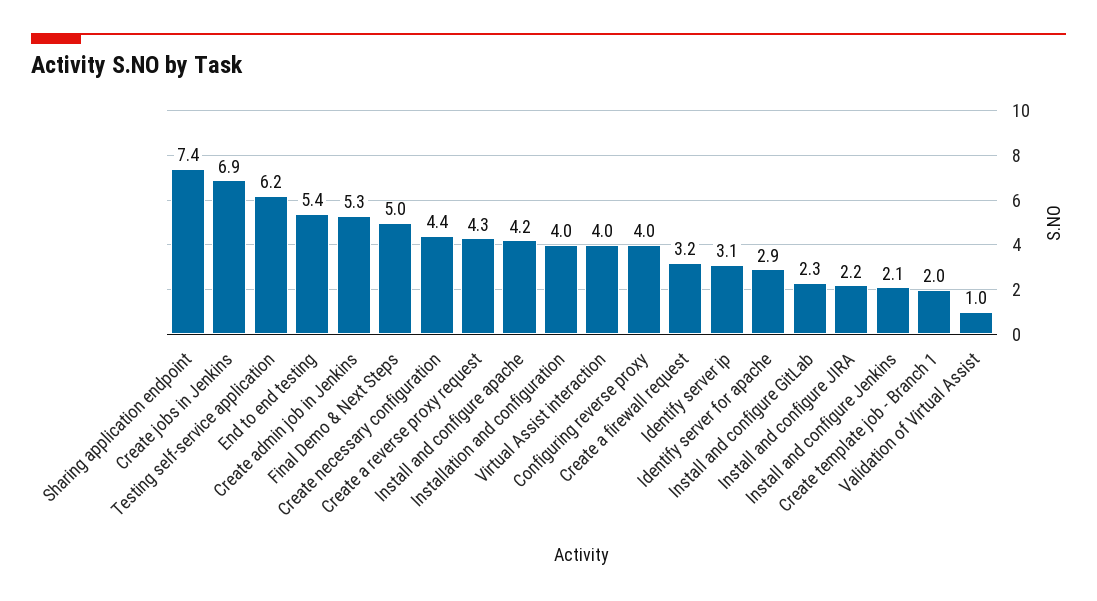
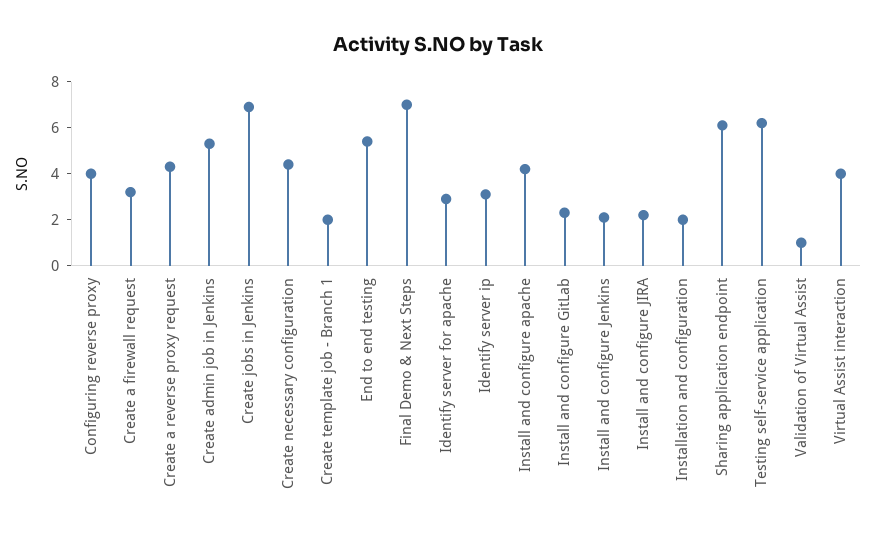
  {
-   "Sharing application endpoint": 7.4,
+   "Sharing application endpoint": 6,
    "Create jobs in Jenkins": 6.9,
    "Testing self-service application": 6.2,
    "End to end testing": 5.4,
    "Create admin job in Jenkins": 5.3,
-   "Final Demo & Next Steps": 5,
+   "Final Demo & Next Steps": 7,
    "Create necessary configuration": 4.4,
    "Create a reverse proxy request": 4.3,
    "Install and configure apache": 4.2,
-   "Installation and configuration": 4,
+   "Installation and configuration": 2,
    "Virtual Assist interaction": 4,
    "Configuring reverse proxy": 4,
    "Create a firewall request": 3.2,
    "Identify server ip": 3.1,
    "Identify server for apache": 2.9,
    "Install and configure GitLab": 2.3,
    "Install and configure JIRA": 2.2,
    "Install and configure Jenkins": 2.1,
    "Create template job - Branch 1": 2,
    "Validation of Virtual Assist": 1
  }

